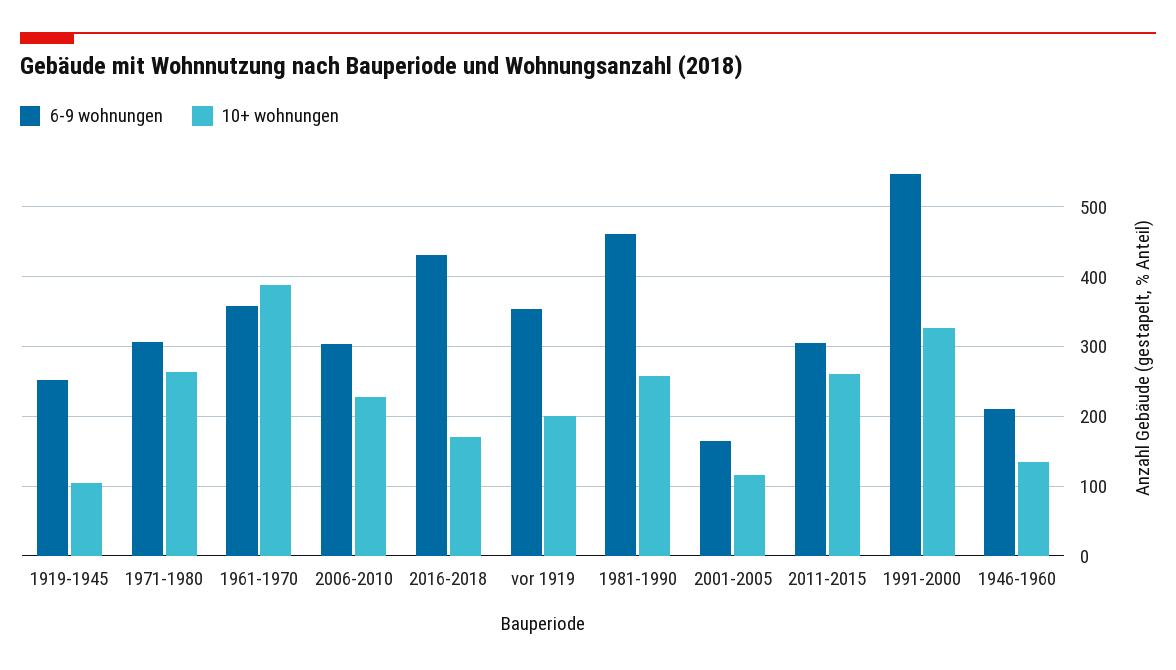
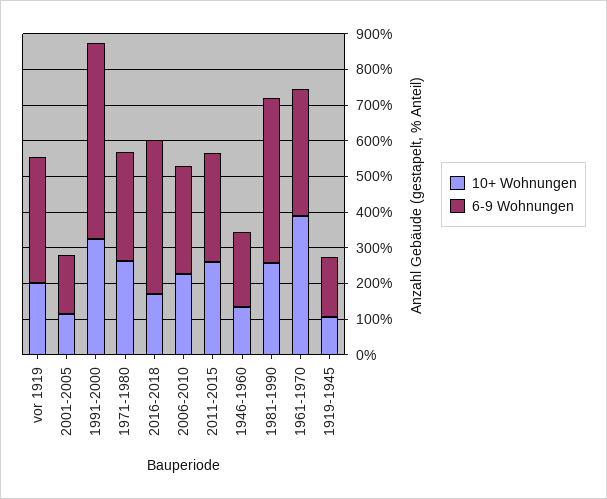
  {
    "6-9 wohnungen": {
-     "1919-1945": 250,
+     "1919-1945": 175,
      "1971-1980": 310,
      "1961-1970": 360,
      "2006-2010": 300,
      "2016-2018": 430,
      "vor 1919": 350,
      "1981-1990": 460,
      "2001-2005": 160,
      "2011-2015": 310,
      "1991-2000": 550,
      "1946-1960": 210
    },
    "10+ wohnungen": {
      "1919-1945": 110,
      "1971-1980": 260,
      "1961-1970": 390,
      "2006-2010": 230,
      "2016-2018": 170,
      "vor 1919": 200,
      "1981-1990": 260,
      "2001-2005": 120,
      "2011-2015": 260,
      "1991-2000": 330,
      "1946-1960": 140
    }
  }

